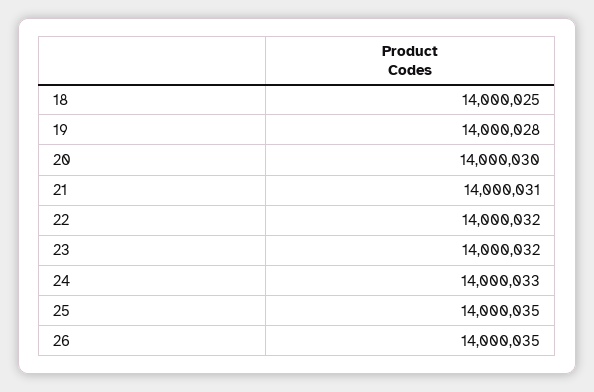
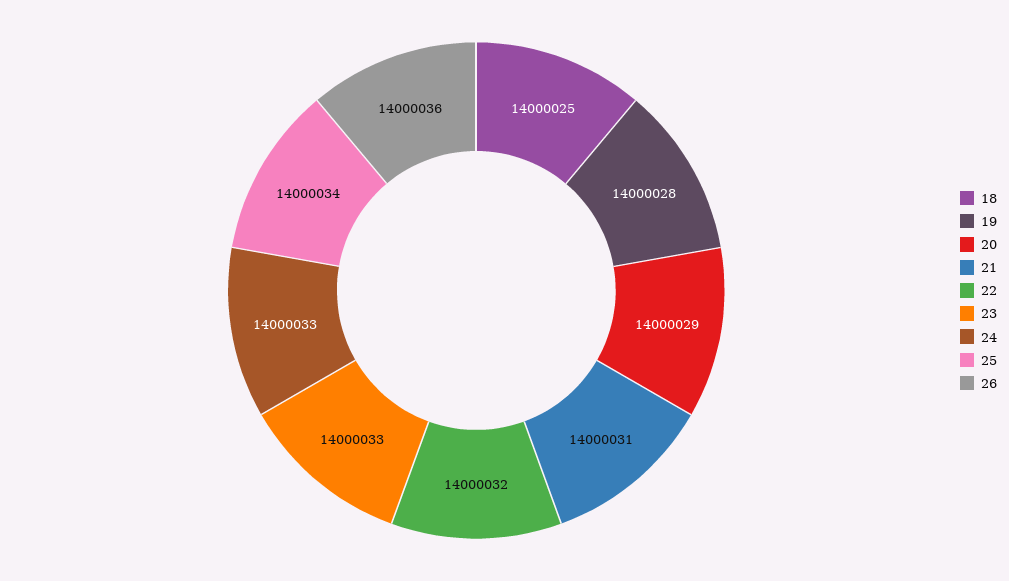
  {
    "18": 14000025,
    "19": 14000028,
-   "20": 14000030,
+   "20": 14000029,
    "21": 14000031,
    "22": 14000032,
-   "23": 14000032,
+   "23": 14000033,
    "24": 14000033,
-   "25": 14000035,
+   "25": 14000034,
-   "26": 14000035
+   "26": 14000036
  }

